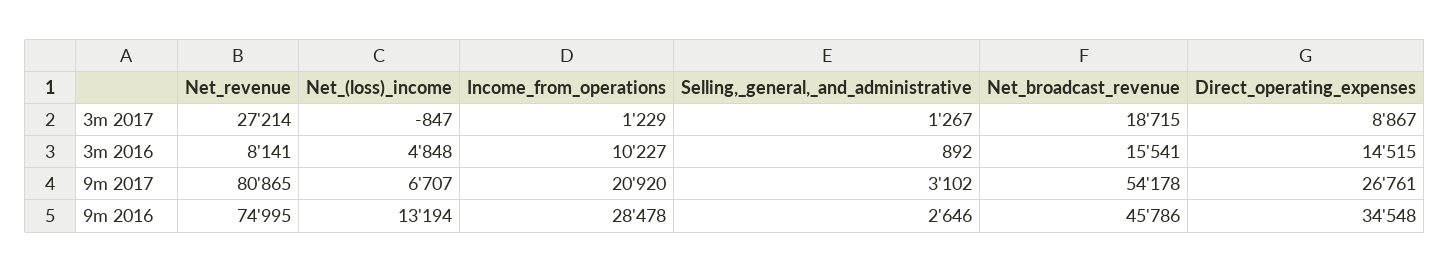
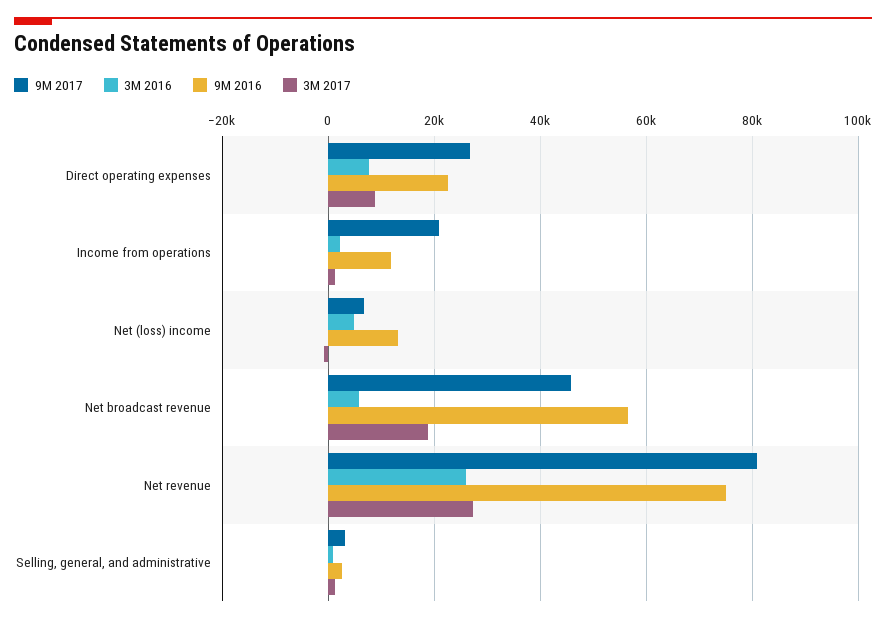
  {
    "3m 2017": {
      "Net_revenue": 27214,
      "Net_(loss)_income": -847,
      "Income_from_operations": 1229,
      "Selling,_general,_and_administrative": 1267,
      "Net_broadcast_revenue": 18715,
      "Direct_operating_expenses": 8867
    },
    "3m 2016": {
-     "Net_revenue": 8141,
+     "Net_revenue": 26000,
      "Net_(loss)_income": 4848,
-     "Income_from_operations": 10227,
+     "Income_from_operations": 2000,
      "Selling,_general,_and_administrative": 892,
-     "Net_broadcast_revenue": 15541,
+     "Net_broadcast_revenue": 6000,
-     "Direct_operating_expenses": 14515
+     "Direct_operating_expenses": 8000
    },
    "9m 2017": {
      "Net_revenue": 80865,
      "Net_(loss)_income": 6707,
      "Income_from_operations": 20920,
      "Selling,_general,_and_administrative": 3102,
-     "Net_broadcast_revenue": 54178,
+     "Net_broadcast_revenue": 46000,
      "Direct_operating_expenses": 26761
    },
    "9m 2016": {
      "Net_revenue": 74995,
      "Net_(loss)_income": 13194,
-     "Income_from_operations": 28478,
+     "Income_from_operations": 12000,
      "Selling,_general,_and_administrative": 2646,
-     "Net_broadcast_revenue": 45786,
+     "Net_broadcast_revenue": 56000,
-     "Direct_operating_expenses": 34548
+     "Direct_operating_expenses": 22000
    }
  }

